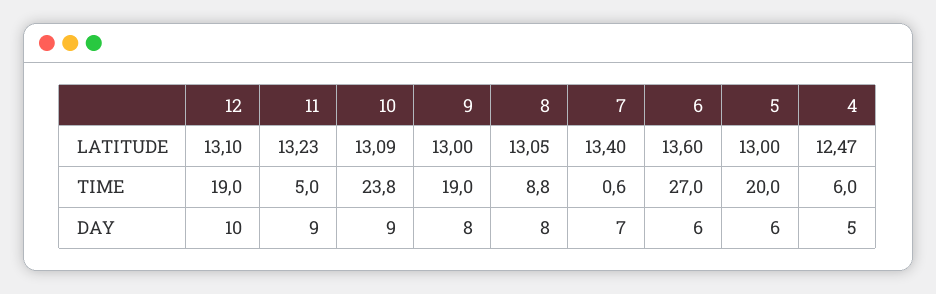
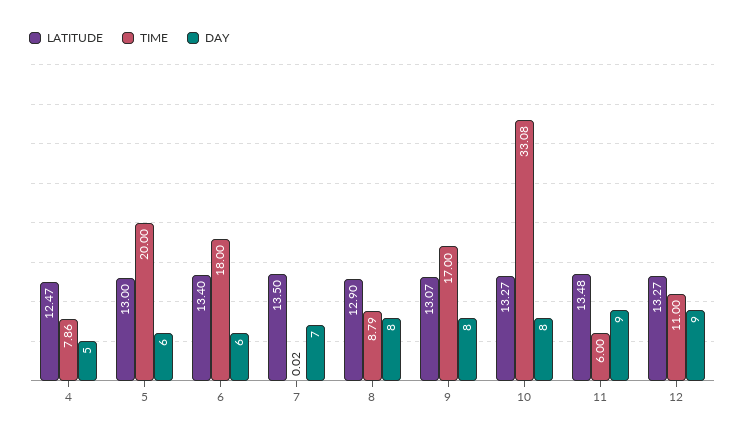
  {
    "LATITUDE": {
-     "12": 13.1,
+     "12": 13.27,
-     "11": 13.23,
+     "11": 13.48,
-     "10": 13.09,
+     "10": 13.27,
-     "9": 13,
+     "9": 13.07,
-     "8": 13.05,
+     "8": 12.9,
-     "7": 13.4,
+     "7": 13.5,
-     "6": 13.6,
+     "6": 13.4,
      "5": 13,
      "4": 12.47
    },
    "TIME": {
-     "12": 19,
+     "12": 11,
-     "11": 5,
+     "11": 6,
-     "10": 23.8,
+     "10": 33.08,
-     "9": 19,
+     "9": 17,
      "8": 8.79,
-     "7": 0.6,
+     "7": 0.02,
-     "6": 27,
+     "6": 18,
      "5": 20,
-     "4": 6
+     "4": 7.86
    },
    "DAY": {
-     "12": 10,
+     "12": 9,
      "11": 9,
-     "10": 9,
+     "10": 8,
      "9": 8,
      "8": 8,
      "7": 7,
      "6": 6,
      "5": 6,
      "4": 5
    }
  }

